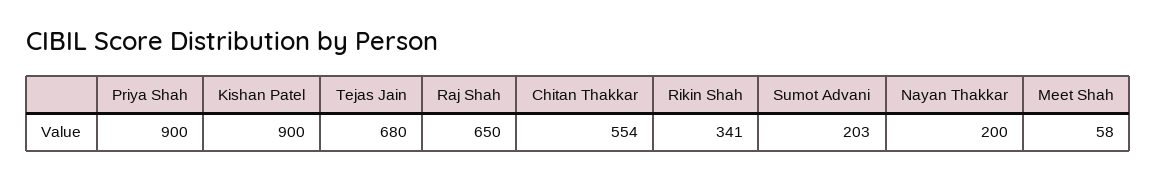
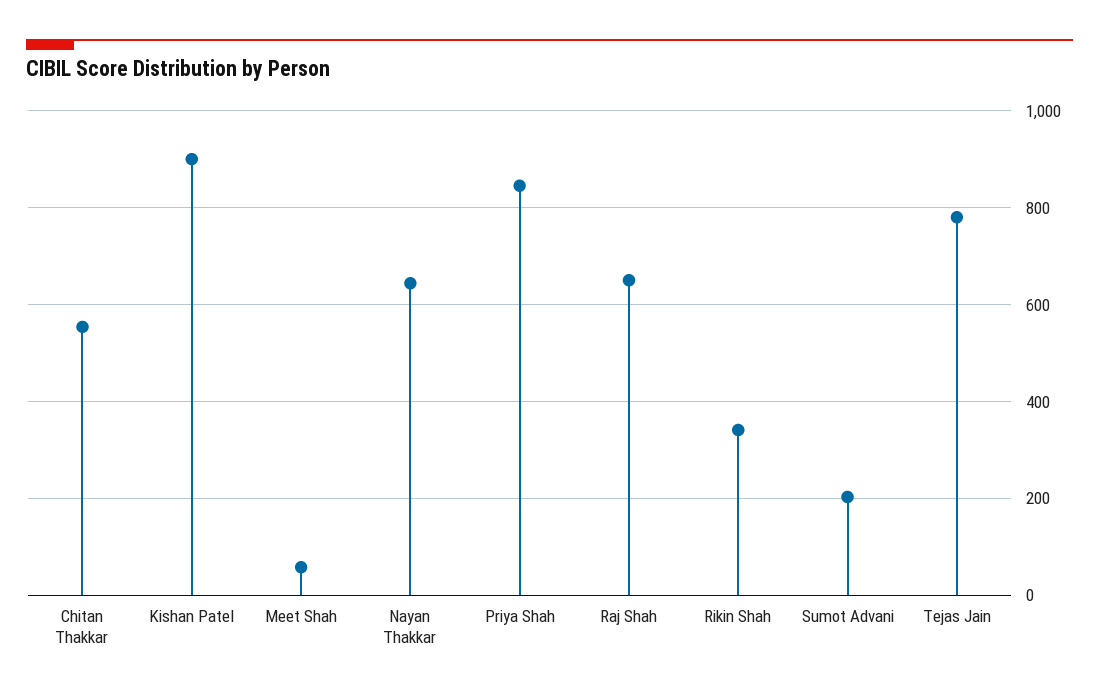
  {
-   "Priya Shah": 900,
+   "Priya Shah": 840,
    "Kishan Patel": 900,
-   "Tejas Jain": 680,
+   "Tejas Jain": 780,
    "Raj Shah": 650,
    "Chitan Thakkar": 554,
    "Rikin Shah": 341,
    "Sumot Advani": 203,
-   "Nayan Thakkar": 200,
+   "Nayan Thakkar": 640,
    "Meet Shah": 58
  }

